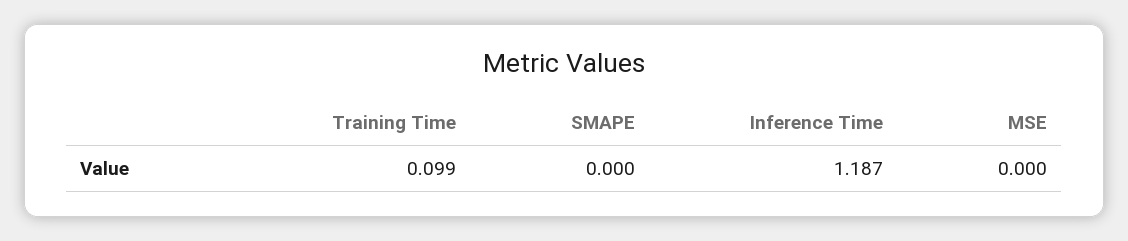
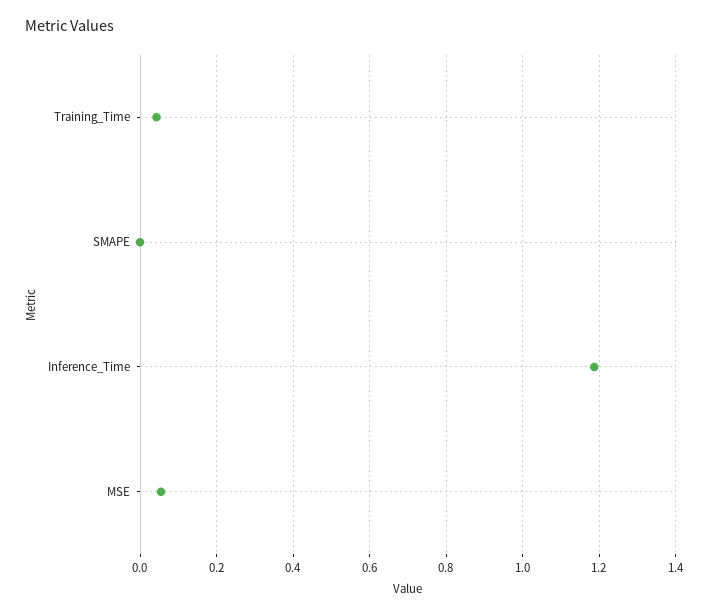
  {
-   "Training Time": 0.099,
+   "Training Time": 0.04,
    "SMAPE": 0,
    "Inference Time": 1.187,
-   "MSE": 0
+   "MSE": 0.06
  }

